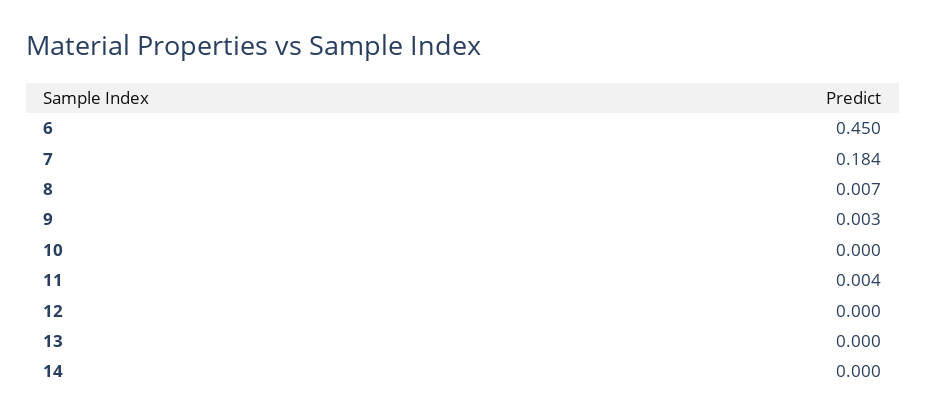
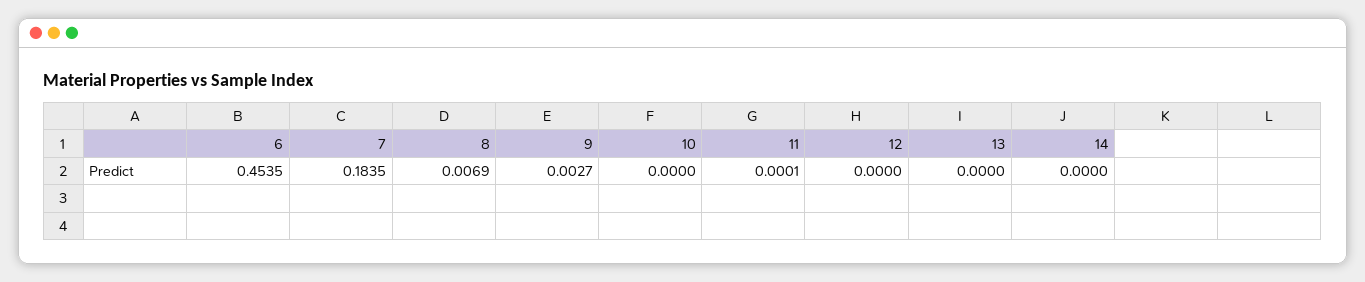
  {
-   "6": 0.45,
+   "6": 0.4535,
    "7": 0.1835,
    "8": 0.0069,
    "9": 0.0027,
    "10": 0,
-   "11": 0.004,
+   "11": 0.0001,
    "12": 0,
    "13": 0,
    "14": 0
  }

